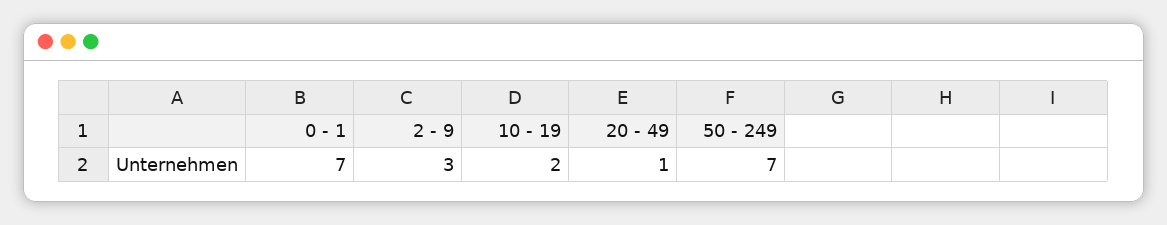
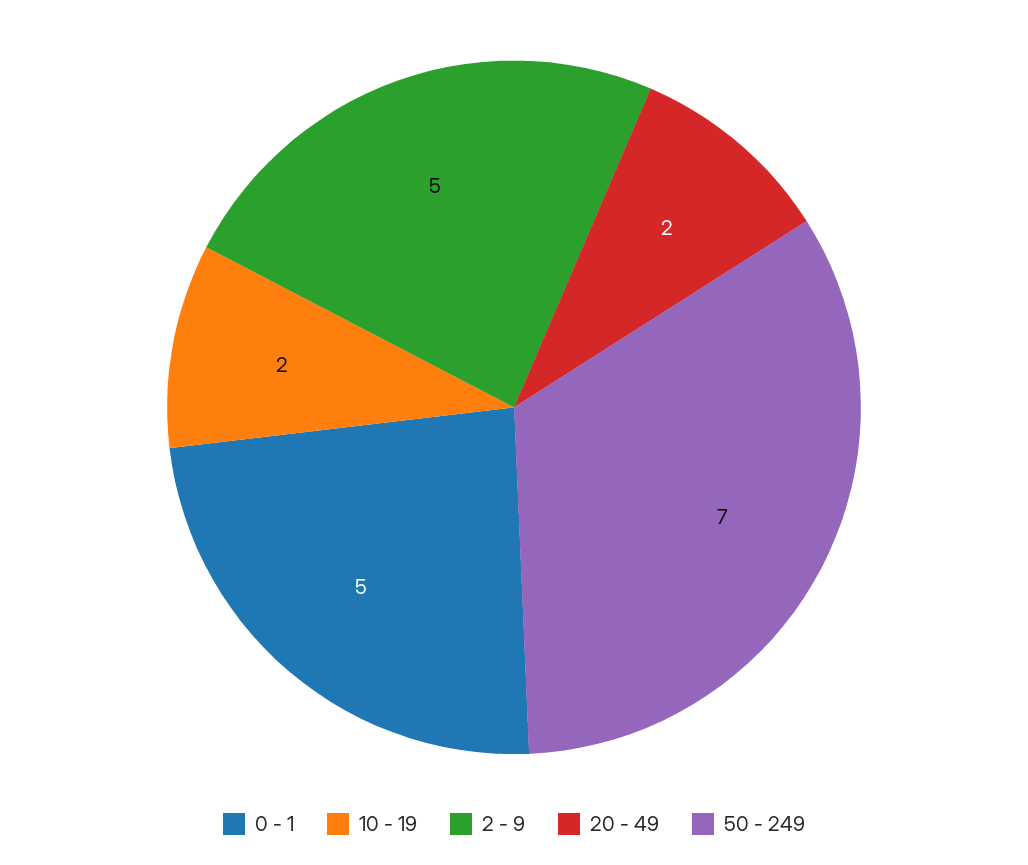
  {
-   "0 - 1": 7,
+   "0 - 1": 5,
-   "2 - 9": 3,
+   "2 - 9": 5,
    "10 - 19": 2,
-   "20 - 49": 1,
+   "20 - 49": 2,
    "50 - 249": 7
  }

